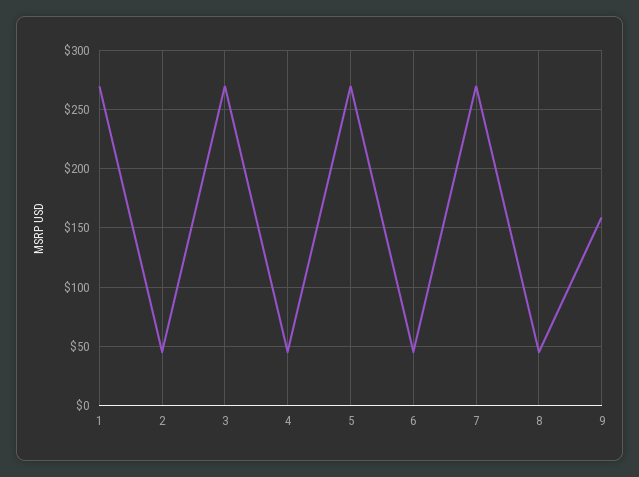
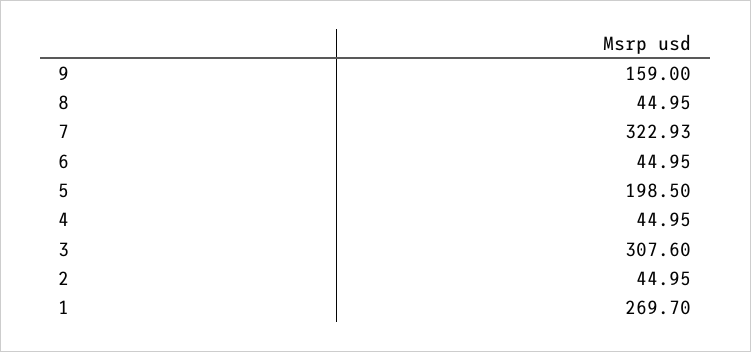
  {
    "1": 269.7,
    "2": 44.95,
-   "3": 270,
+   "3": 307.6,
    "4": 44.95,
-   "5": 270,
+   "5": 198.5,
    "6": 44.95,
-   "7": 270,
+   "7": 322.93,
    "8": 44.95,
    "9": 159
  }

